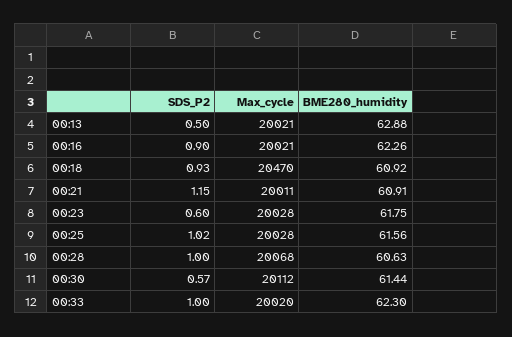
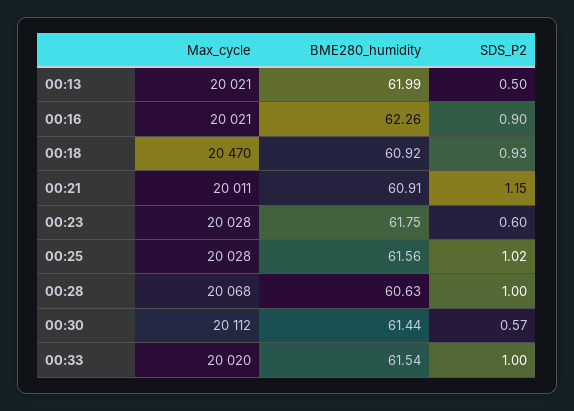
  {
    "SDS_P2": {
      "00:13": 0.5,
      "00:16": 0.9,
      "00:18": 0.93,
      "00:21": 1.15,
      "00:23": 0.6,
      "00:25": 1.02,
      "00:28": 1,
      "00:30": 0.57,
      "00:33": 1
    },
    "Max_cycle": {
      "00:13": 20021,
      "00:16": 20021,
      "00:18": 20470,
      "00:21": 20011,
      "00:23": 20028,
      "00:25": 20028,
      "00:28": 20068,
      "00:30": 20112,
      "00:33": 20020
    },
    "BME280_humidity": {
-     "00:13": 62.88,
+     "00:13": 61.99,
      "00:16": 62.26,
      "00:18": 60.92,
      "00:21": 60.91,
      "00:23": 61.75,
      "00:25": 61.56,
      "00:28": 60.63,
      "00:30": 61.44,
-     "00:33": 62.3
+     "00:33": 61.54
    }
  }

